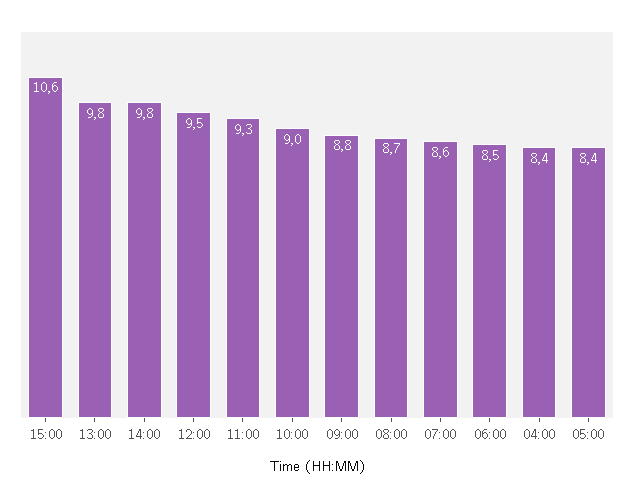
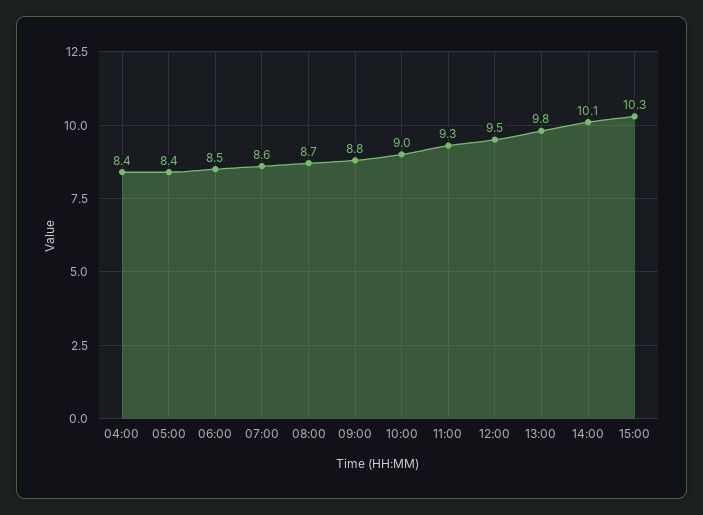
  {
-   "15:00": 10.6,
+   "15:00": 10.3,
    "13:00": 9.8,
-   "14:00": 9.8,
+   "14:00": 10.1,
    "12:00": 9.5,
    "11:00": 9.3,
    "10:00": 9,
    "09:00": 8.8,
    "08:00": 8.7,
    "07:00": 8.6,
    "06:00": 8.5,
    "04:00": 8.4,
    "05:00": 8.4
  }

